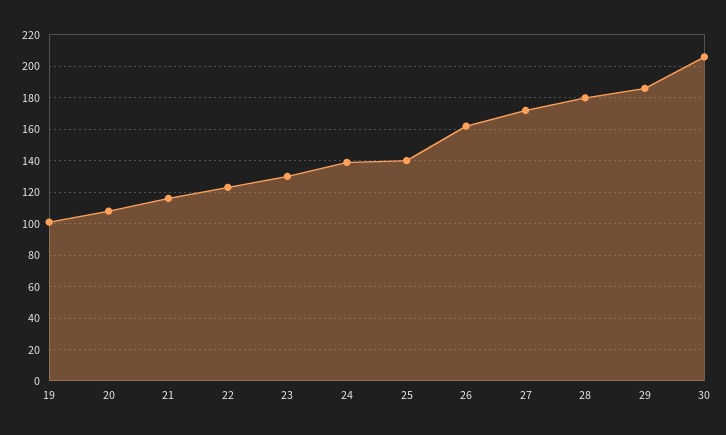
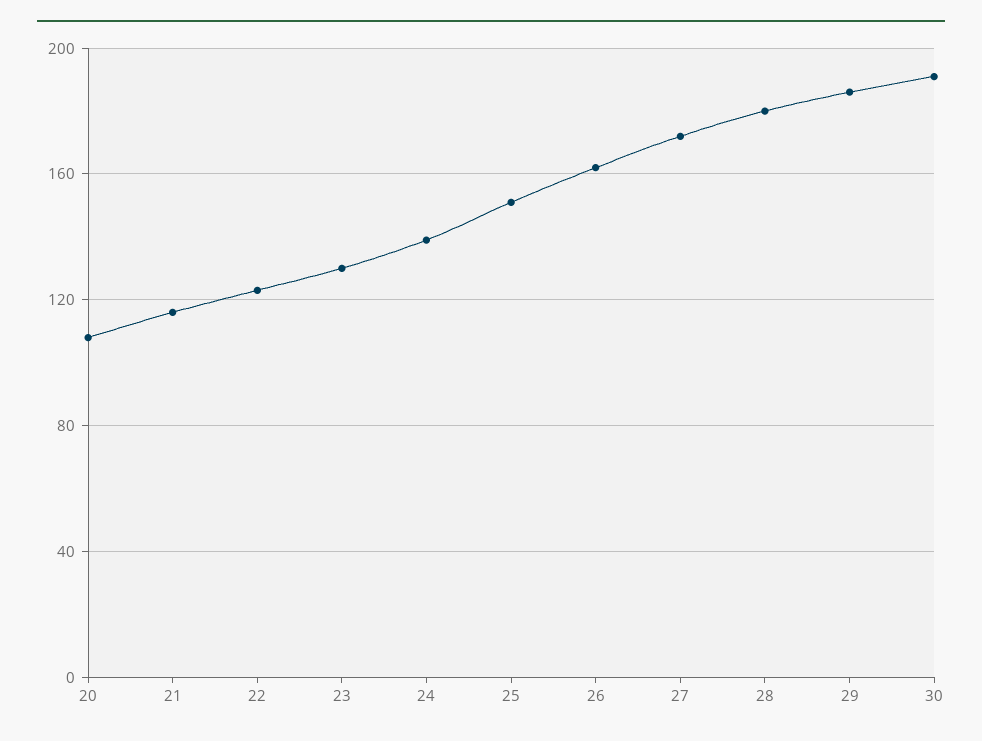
  {
-   "19": 100,
    "20": 110,
    "21": 115,
    "22": 125,
    "23": 130,
    "24": 140,
-   "25": 140,
+   "25": 150,
    "26": 160,
    "27": 170,
    "28": 180,
    "29": 185,
-   "30": 205
+   "30": 190
  }

